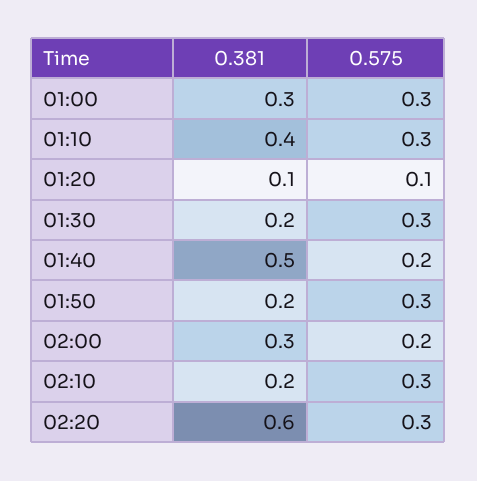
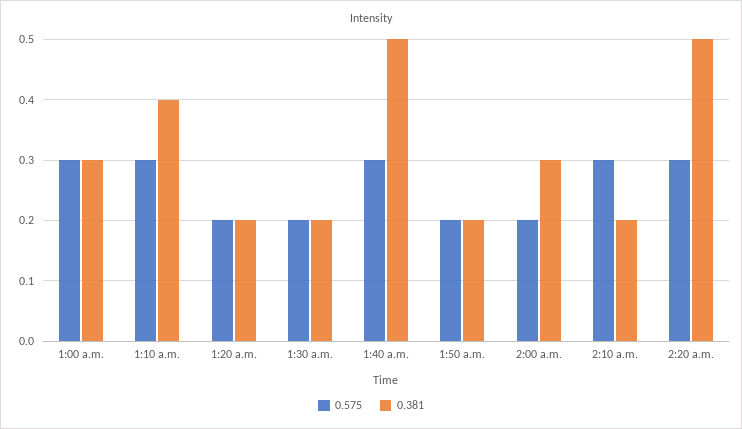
  {
    "0.381": {
      "01:00": 0.3,
      "01:10": 0.4,
-     "01:20": 0.1,
+     "01:20": 0.2,
      "01:30": 0.2,
      "01:40": 0.5,
      "01:50": 0.2,
      "02:00": 0.3,
      "02:10": 0.2,
-     "02:20": 0.6
+     "02:20": 0.5
    },
    "0.575": {
      "01:00": 0.3,
      "01:10": 0.3,
-     "01:20": 0.1,
+     "01:20": 0.2,
-     "01:30": 0.3,
+     "01:30": 0.2,
-     "01:40": 0.2,
+     "01:40": 0.3,
-     "01:50": 0.3,
+     "01:50": 0.2,
      "02:00": 0.2,
      "02:10": 0.3,
      "02:20": 0.3
    }
  }

